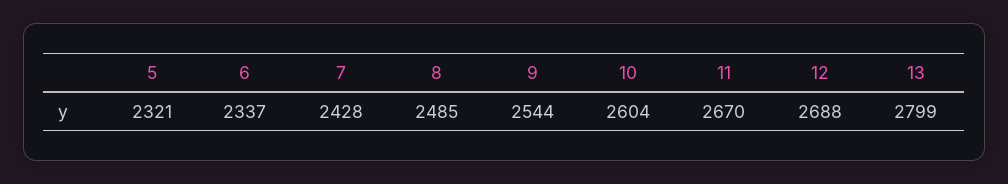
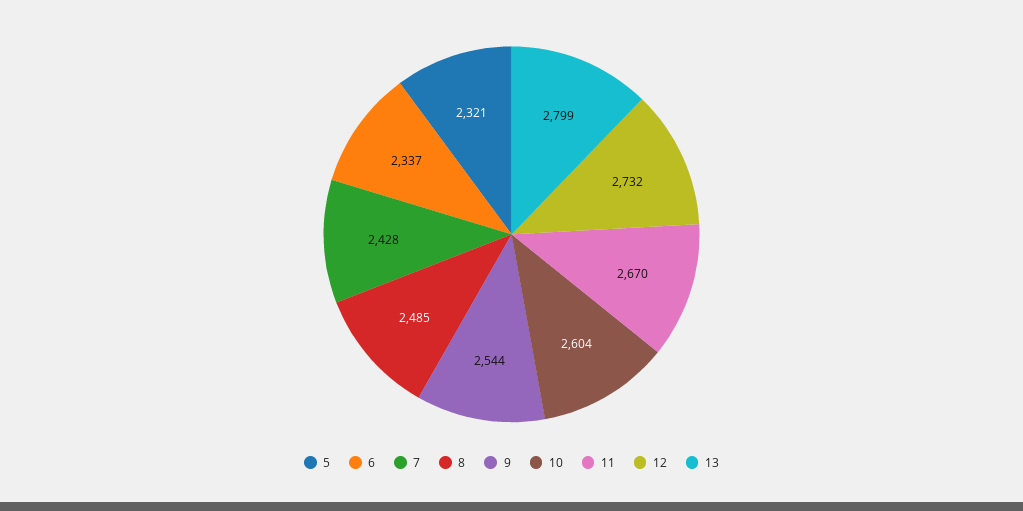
  {
    "5": 2321,
    "6": 2337,
    "7": 2428,
    "8": 2485,
    "9": 2544,
    "10": 2604,
    "11": 2670,
-   "12": 2688,
+   "12": 2732,
    "13": 2799
  }

